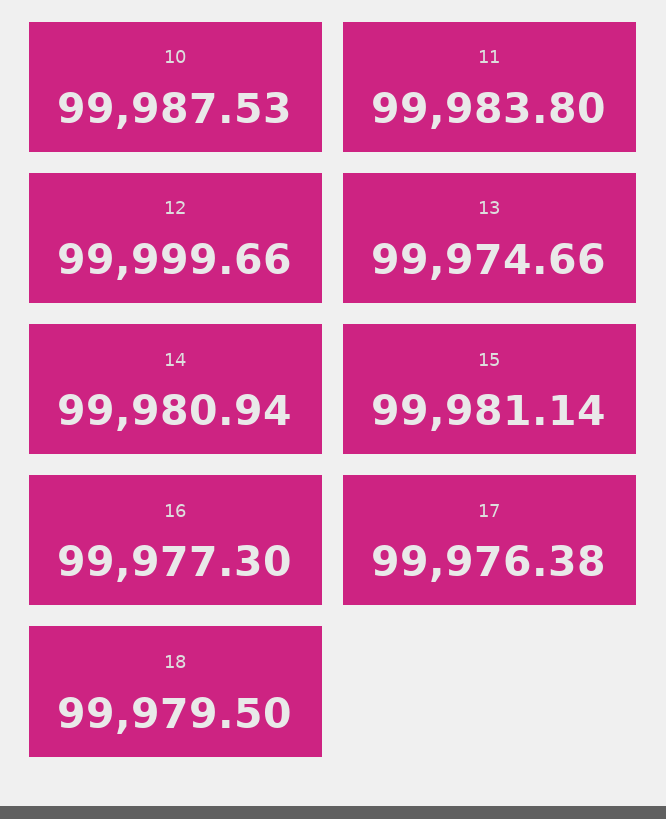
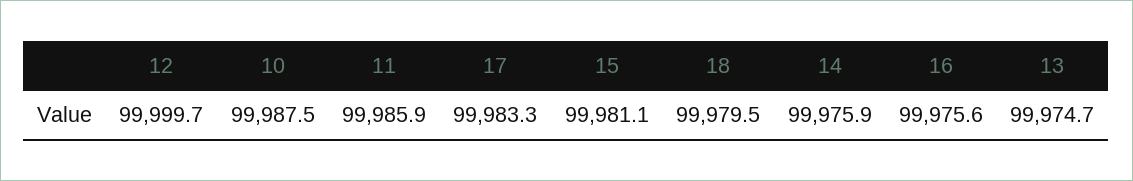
  {
    "10": 99987.53,
-   "11": 99983.8,
+   "11": 99985.9,
    "12": 99999.66,
    "13": 99974.66,
-   "14": 99980.94,
+   "14": 99975.9,
    "15": 99981.14,
-   "16": 99977.3,
+   "16": 99975.6,
-   "17": 99976.38,
+   "17": 99983.3,
    "18": 99979.5
  }

